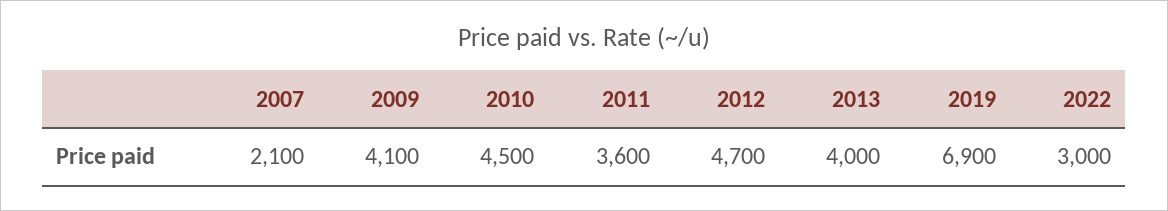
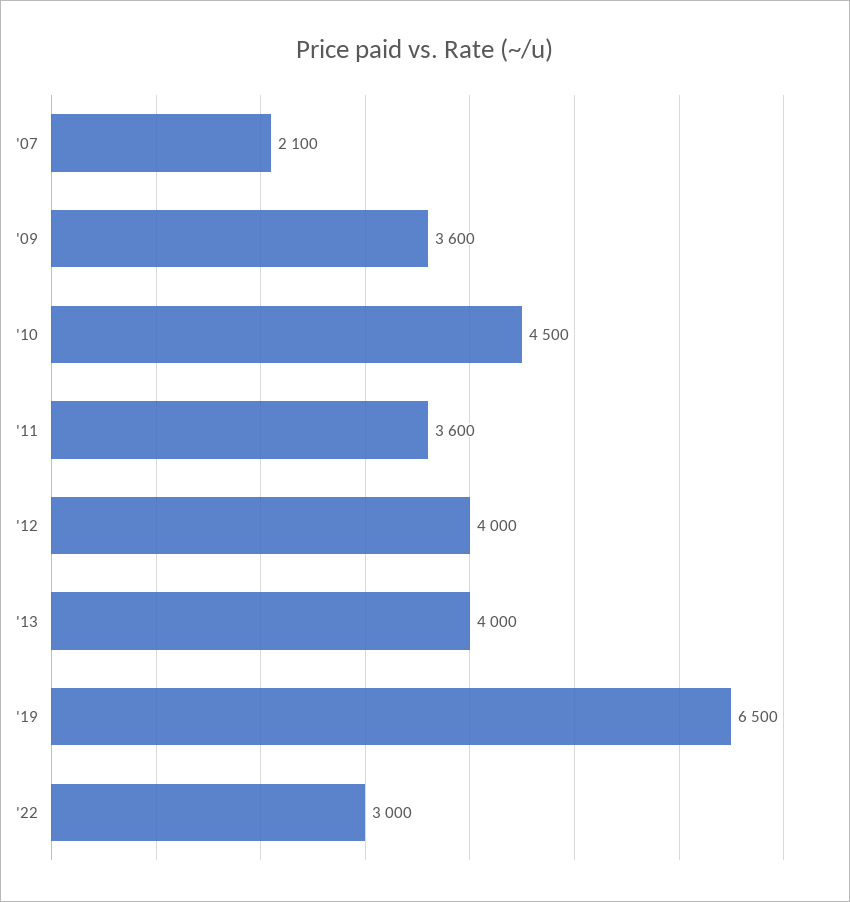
  {
    "2007": 2100,
-   "2009": 4100,
+   "2009": 3600,
    "2010": 4500,
    "2011": 3600,
-   "2012": 4700,
+   "2012": 4000,
    "2013": 4000,
-   "2019": 6900,
+   "2019": 6500,
    "2022": 3000
  }

